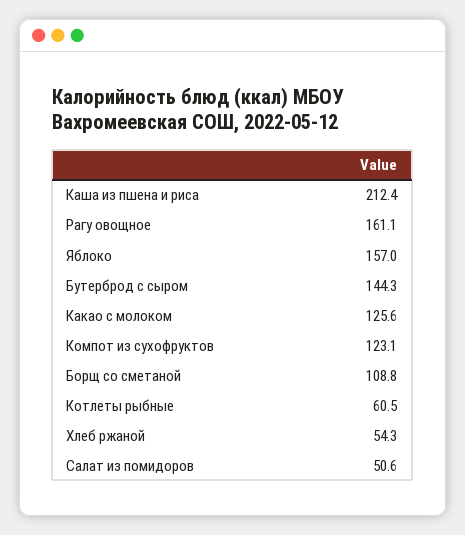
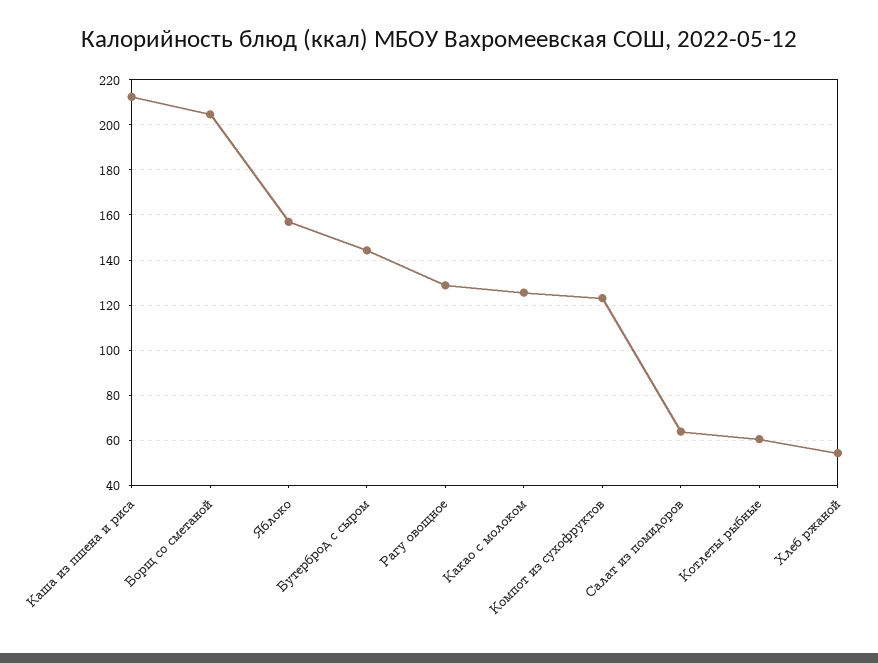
  {
    "Каша из пшена и риса": 212.4,
-   "Рагу овощное": 161.1,
+   "Рагу овощное": 130,
    "Яблоко": 157,
    "Бутерброд с сыром": 144.3,
    "Какао с молоком": 125.6,
    "Компот из сухофруктов": 123.1,
-   "Борщ со сметаной": 108.8,
+   "Борщ со сметаной": 205,
    "Котлеты рыбные": 60.5,
    "Хлеб ржаной": 54.3,
-   "Салат из помидоров": 50.6
+   "Салат из помидоров": 65
  }

